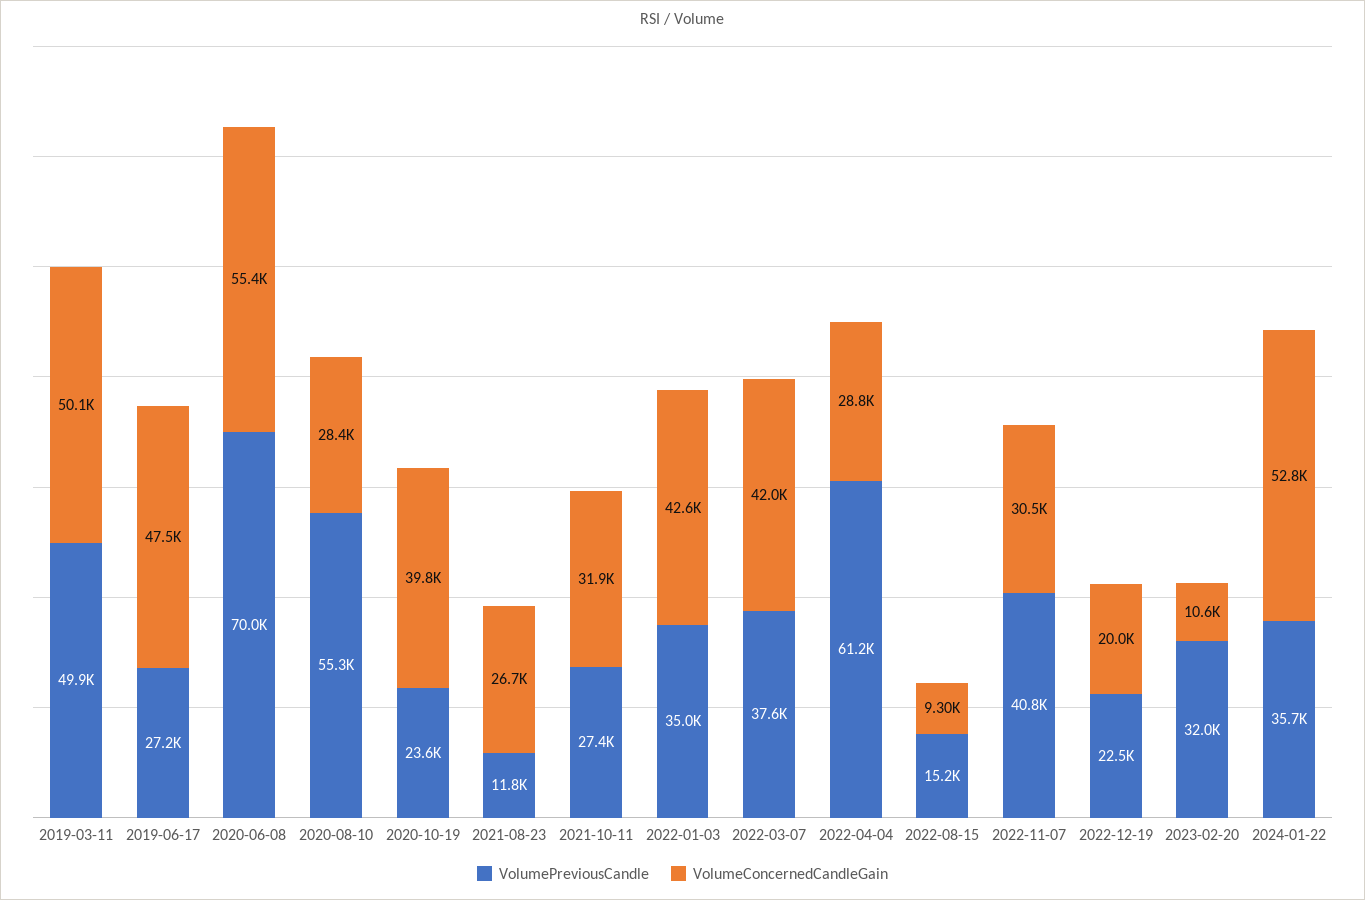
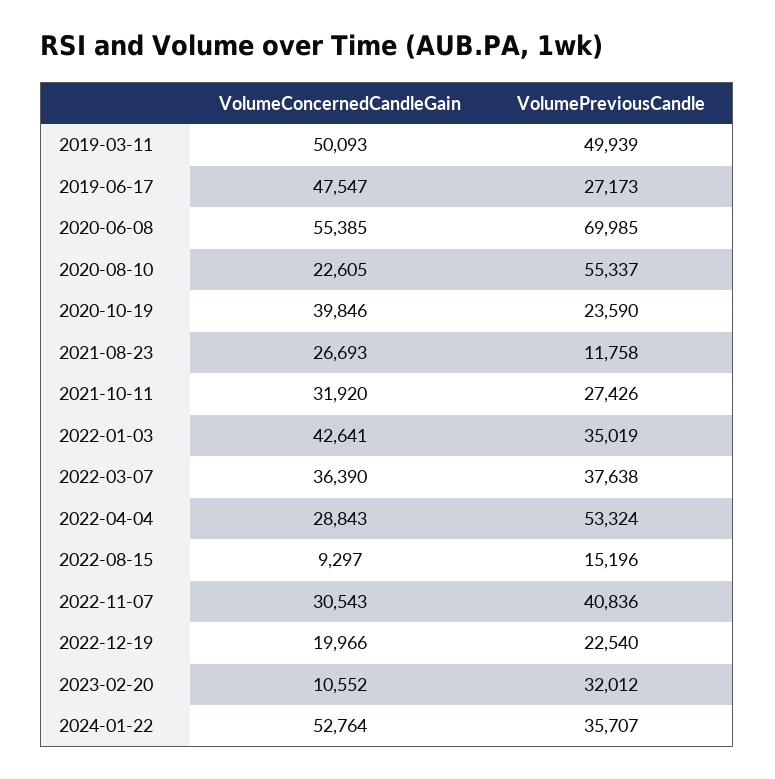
  {
    "VolumePreviousCandle": {
      "2019-03-11": 49939,
      "2019-06-17": 27173,
      "2020-06-08": 69985,
      "2020-08-10": 55337,
      "2020-10-19": 23590,
      "2021-08-23": 11758,
      "2021-10-11": 27426,
      "2022-01-03": 35019,
      "2022-03-07": 37638,
-     "2022-04-04": 61200,
+     "2022-04-04": 53324,
      "2022-08-15": 15196,
      "2022-11-07": 40836,
      "2022-12-19": 22540,
      "2023-02-20": 32012,
      "2024-01-22": 35707
    },
    "VolumeConcernedCandleGain": {
      "2019-03-11": 50093,
      "2019-06-17": 47547,
      "2020-06-08": 55385,
-     "2020-08-10": 28400,
+     "2020-08-10": 22605,
      "2020-10-19": 39846,
      "2021-08-23": 26693,
      "2021-10-11": 31920,
      "2022-01-03": 42641,
-     "2022-03-07": 42000,
+     "2022-03-07": 36390,
      "2022-04-04": 28843,
      "2022-08-15": 9297,
      "2022-11-07": 30543,
      "2022-12-19": 19966,
      "2023-02-20": 10552,
      "2024-01-22": 52764
    }
  }

